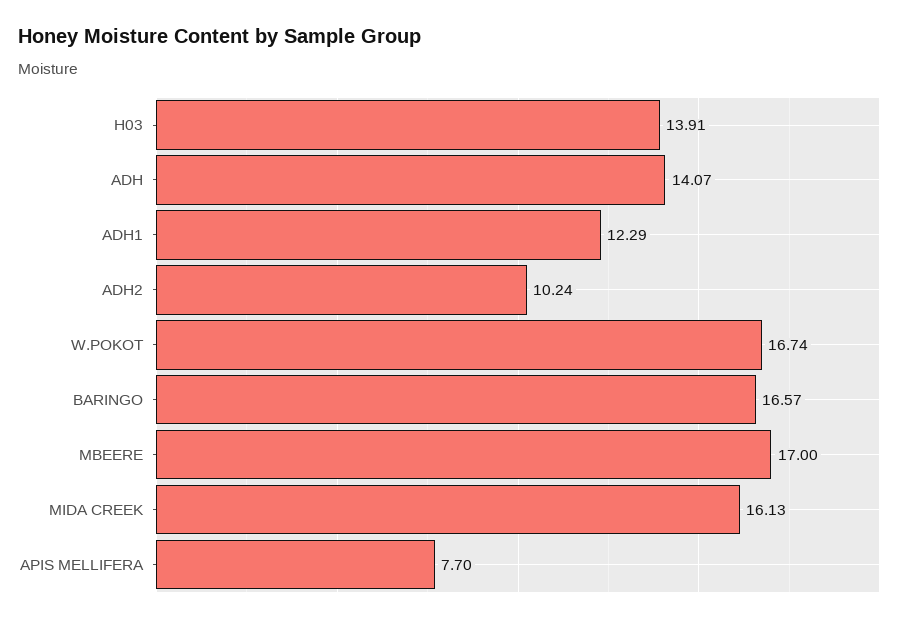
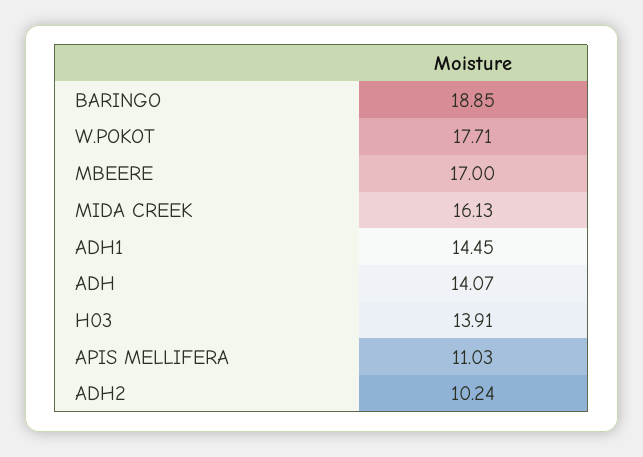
  {
    "H03": 13.91,
    "ADH": 14.07,
-   "ADH1": 12.29,
+   "ADH1": 14.45,
    "ADH2": 10.24,
-   "W.POKOT": 16.74,
+   "W.POKOT": 17.71,
-   "BARINGO": 16.57,
+   "BARINGO": 18.85,
    "MBEERE": 17,
    "MIDA CREEK": 16.13,
-   "APIS MELLIFERA": 7.7
+   "APIS MELLIFERA": 11.03
  }

